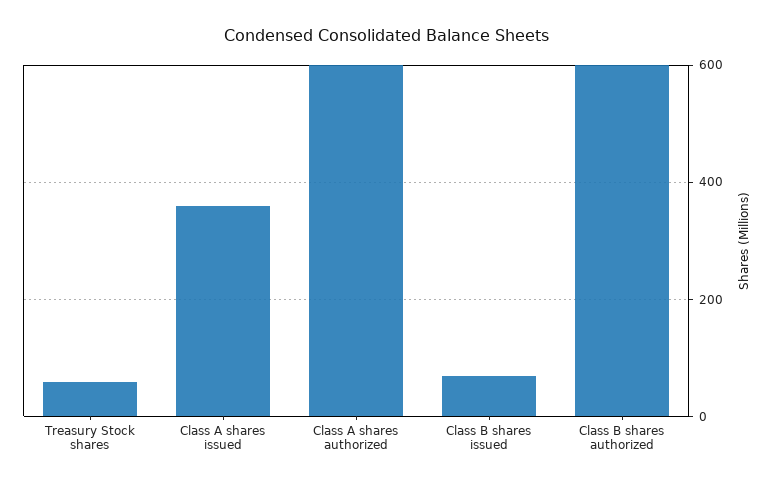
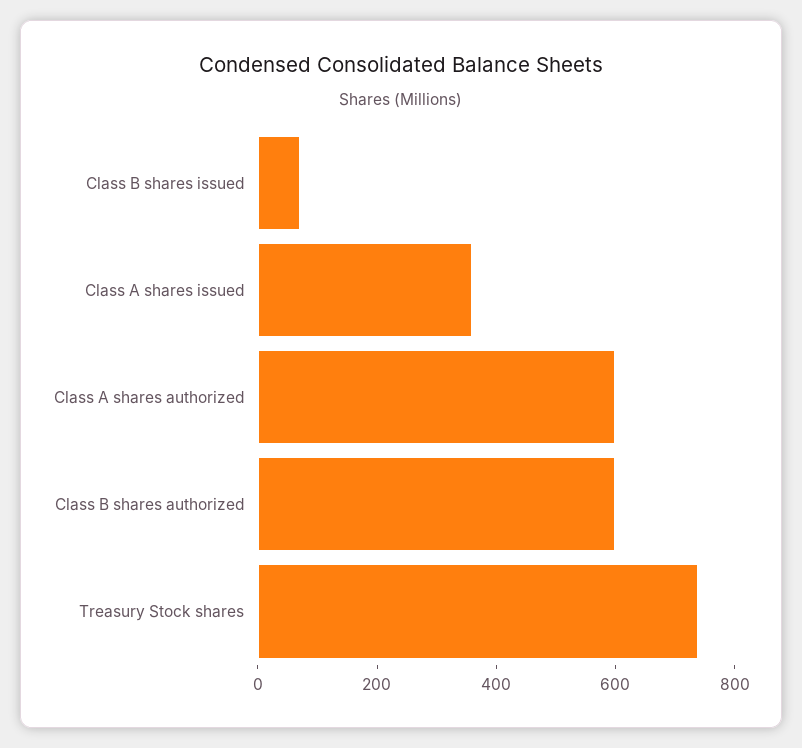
  {
-   "Treasury Stock shares": 60,
+   "Treasury Stock shares": 750,
    "Class A shares issued": 360,
    "Class A shares authorized": 600,
    "Class B shares issued": 80,
    "Class B shares authorized": 600
  }

